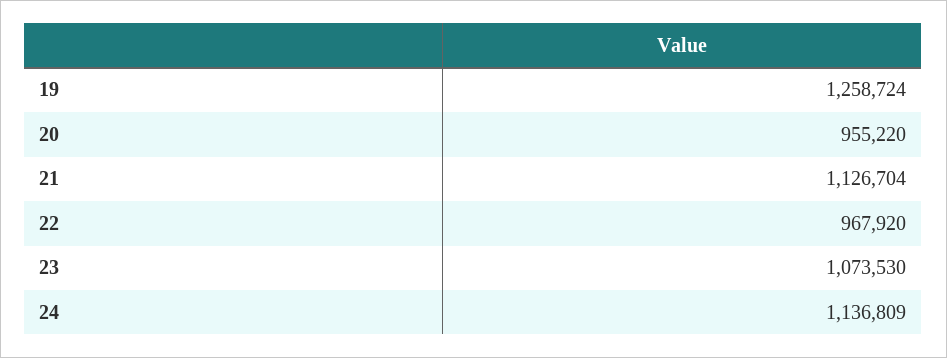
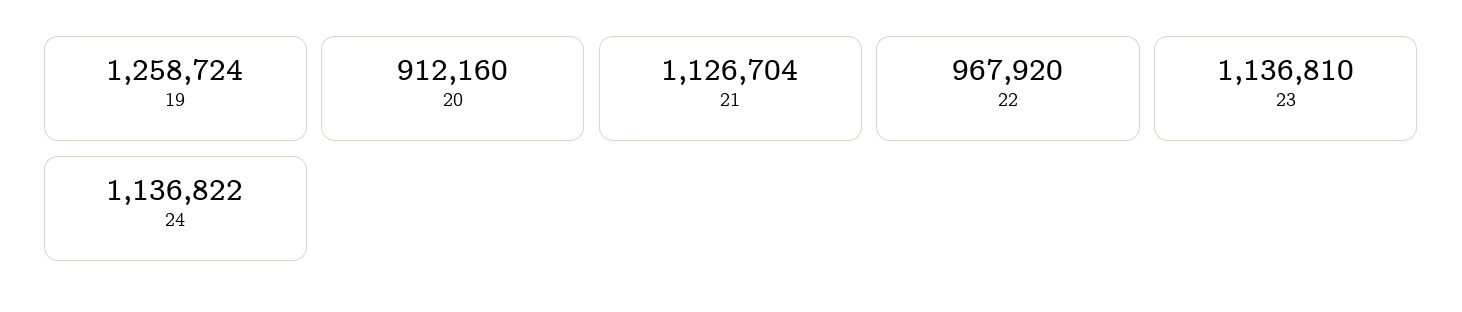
  {
    "19": 1258724,
-   "20": 955220,
+   "20": 912160,
    "21": 1126704,
    "22": 967920,
-   "23": 1073530,
+   "23": 1136810,
-   "24": 1136809
+   "24": 1136822
  }

